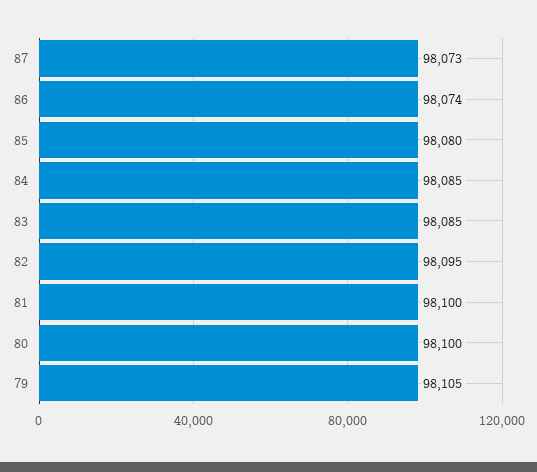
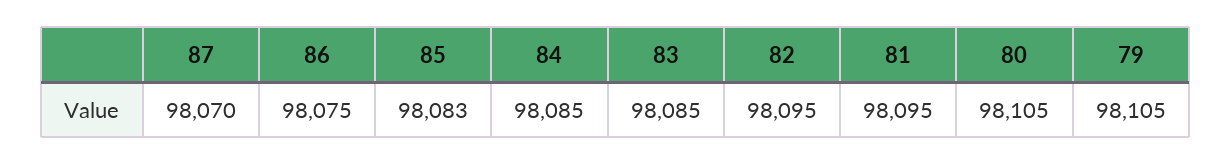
  {
-   "87": 98073,
+   "87": 98070,
-   "86": 98074,
+   "86": 98075,
-   "85": 98080,
+   "85": 98083,
    "84": 98085,
    "83": 98085,
    "82": 98095,
-   "81": 98100,
+   "81": 98095,
-   "80": 98100,
+   "80": 98105,
    "79": 98105
  }

